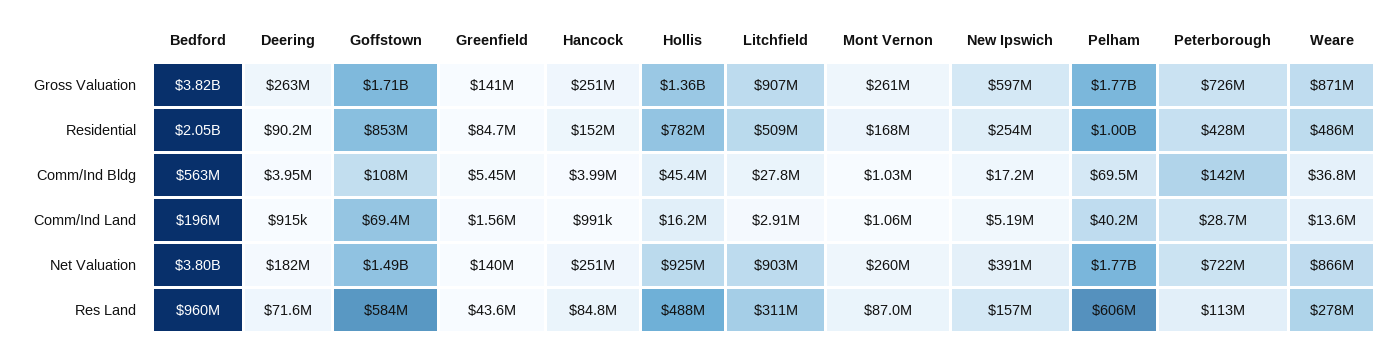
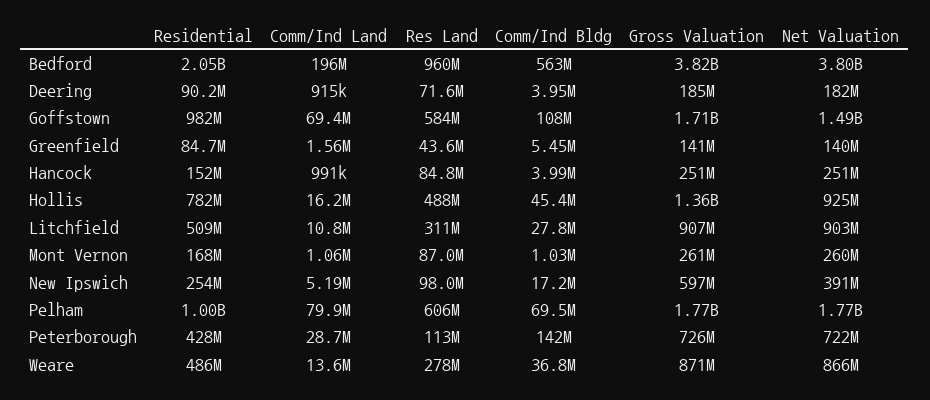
  {
    "Bedford": {
      "Gross Valuation": 3820000000,
      "Residential": 2050000000,
      "Comm/Ind Bldg": 563000000,
      "Comm/Ind Land": 196000000,
      "Net Valuation": 3800000000,
      "Res Land": 960000000
    },
    "Deering": {
-     "Gross Valuation": 263000000,
+     "Gross Valuation": 185000000,
      "Residential": 90200000,
      "Comm/Ind Bldg": 3950000,
      "Comm/Ind Land": 915000,
      "Net Valuation": 182000000,
      "Res Land": 71600000
    },
    "Goffstown": {
      "Gross Valuation": 1710000000,
-     "Residential": 853000000,
+     "Residential": 982000000,
      "Comm/Ind Bldg": 108000000,
      "Comm/Ind Land": 69400000,
      "Net Valuation": 1490000000,
      "Res Land": 584000000
    },
    "Greenfield": {
      "Gross Valuation": 141000000,
      "Residential": 84700000,
      "Comm/Ind Bldg": 5450000,
      "Comm/Ind Land": 1560000,
      "Net Valuation": 140000000,
      "Res Land": 43600000
    },
    "Hancock": {
      "Gross Valuation": 251000000,
      "Residential": 152000000,
      "Comm/Ind Bldg": 3990000,
      "Comm/Ind Land": 991000,
      "Net Valuation": 251000000,
      "Res Land": 84800000
    },
    "Hollis": {
      "Gross Valuation": 1360000000,
      "Residential": 782000000,
      "Comm/Ind Bldg": 45400000,
      "Comm/Ind Land": 16200000,
      "Net Valuation": 925000000,
      "Res Land": 488000000
    },
    "Litchfield": {
      "Gross Valuation": 907000000,
      "Residential": 509000000,
      "Comm/Ind Bldg": 27800000,
-     "Comm/Ind Land": 2910000,
+     "Comm/Ind Land": 10800000,
      "Net Valuation": 903000000,
      "Res Land": 311000000
    },
    "Mont Vernon": {
      "Gross Valuation": 261000000,
      "Residential": 168000000,
      "Comm/Ind Bldg": 1030000,
      "Comm/Ind Land": 1060000,
      "Net Valuation": 260000000,
      "Res Land": 87000000
    },
    "New Ipswich": {
      "Gross Valuation": 597000000,
      "Residential": 254000000,
      "Comm/Ind Bldg": 17200000,
      "Comm/Ind Land": 5190000,
      "Net Valuation": 391000000,
-     "Res Land": 157000000
+     "Res Land": 98000000
    },
    "Pelham": {
      "Gross Valuation": 1770000000,
      "Residential": 1000000000,
      "Comm/Ind Bldg": 69500000,
-     "Comm/Ind Land": 40200000,
+     "Comm/Ind Land": 79900000,
      "Net Valuation": 1770000000,
      "Res Land": 606000000
    },
    "Peterborough": {
      "Gross Valuation": 726000000,
      "Residential": 428000000,
      "Comm/Ind Bldg": 142000000,
      "Comm/Ind Land": 28700000,
      "Net Valuation": 722000000,
      "Res Land": 113000000
    },
    "Weare": {
      "Gross Valuation": 871000000,
      "Residential": 486000000,
      "Comm/Ind Bldg": 36800000,
      "Comm/Ind Land": 13600000,
      "Net Valuation": 866000000,
      "Res Land": 278000000
    }
  }

